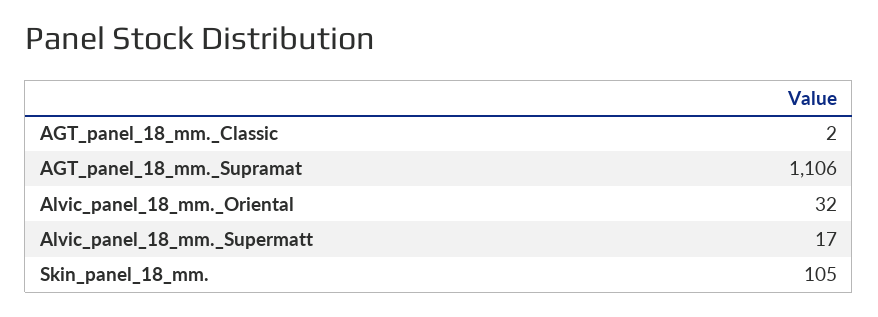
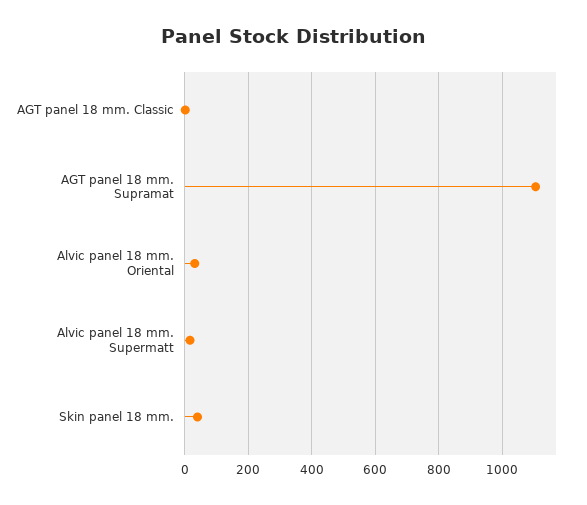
  {
    "AGT_panel_18_mm._Classic": 2,
    "AGT_panel_18_mm._Supramat": 1106,
    "Alvic_panel_18_mm._Oriental": 32,
    "Alvic_panel_18_mm._Supermatt": 17,
-   "Skin_panel_18_mm.": 105
+   "Skin_panel_18_mm.": 40
  }

